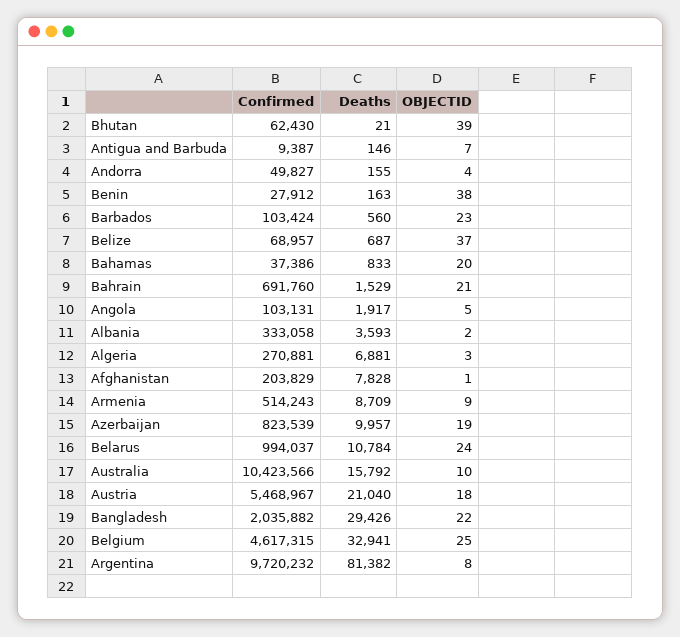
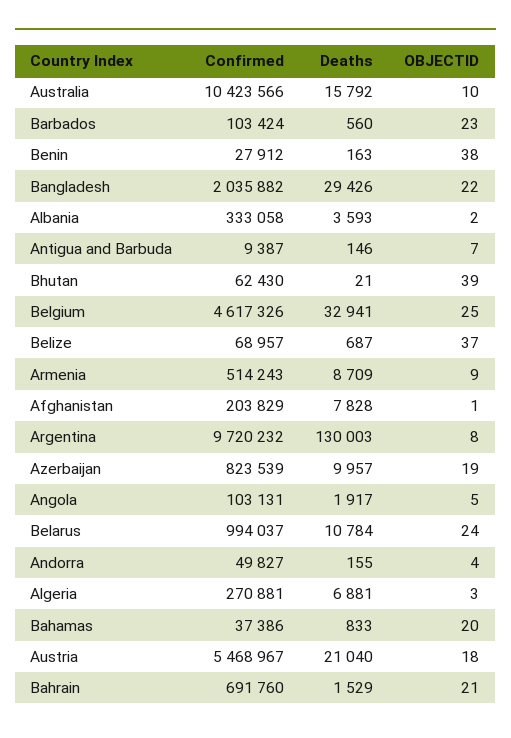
  {
    "Confirmed": {
      "Bhutan": 62430,
      "Antigua and Barbuda": 9387,
      "Andorra": 49827,
      "Benin": 27912,
      "Barbados": 103424,
      "Belize": 68957,
      "Bahamas": 37386,
      "Bahrain": 691760,
      "Angola": 103131,
      "Albania": 333058,
      "Algeria": 270881,
      "Afghanistan": 203829,
      "Armenia": 514243,
      "Azerbaijan": 823539,
      "Belarus": 994037,
      "Australia": 10423566,
      "Austria": 5468967,
      "Bangladesh": 2035882,
-     "Belgium": 4617315,
+     "Belgium": 4617326,
      "Argentina": 9720232
    },
    "Deaths": {
      "Bhutan": 21,
      "Antigua and Barbuda": 146,
      "Andorra": 155,
      "Benin": 163,
      "Barbados": 560,
      "Belize": 687,
      "Bahamas": 833,
      "Bahrain": 1529,
      "Angola": 1917,
      "Albania": 3593,
      "Algeria": 6881,
      "Afghanistan": 7828,
      "Armenia": 8709,
      "Azerbaijan": 9957,
      "Belarus": 10784,
      "Australia": 15792,
      "Austria": 21040,
      "Bangladesh": 29426,
      "Belgium": 32941,
-     "Argentina": 81382
+     "Argentina": 130003
    },
    "OBJECTID": {
      "Bhutan": 39,
      "Antigua and Barbuda": 7,
      "Andorra": 4,
      "Benin": 38,
      "Barbados": 23,
      "Belize": 37,
      "Bahamas": 20,
      "Bahrain": 21,
      "Angola": 5,
      "Albania": 2,
      "Algeria": 3,
      "Afghanistan": 1,
      "Armenia": 9,
      "Azerbaijan": 19,
      "Belarus": 24,
      "Australia": 10,
      "Austria": 18,
      "Bangladesh": 22,
      "Belgium": 25,
      "Argentina": 8
    }
  }

